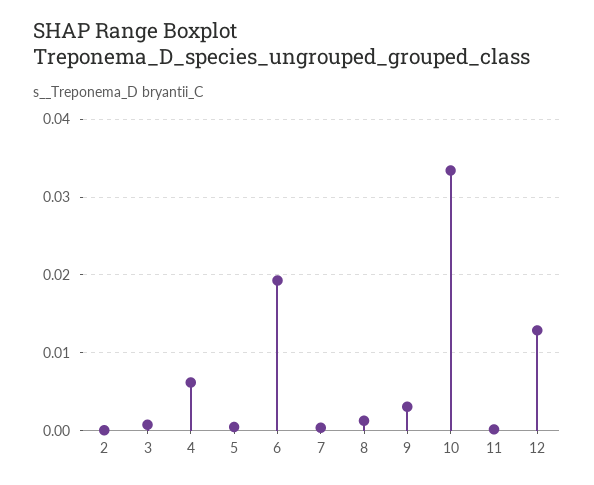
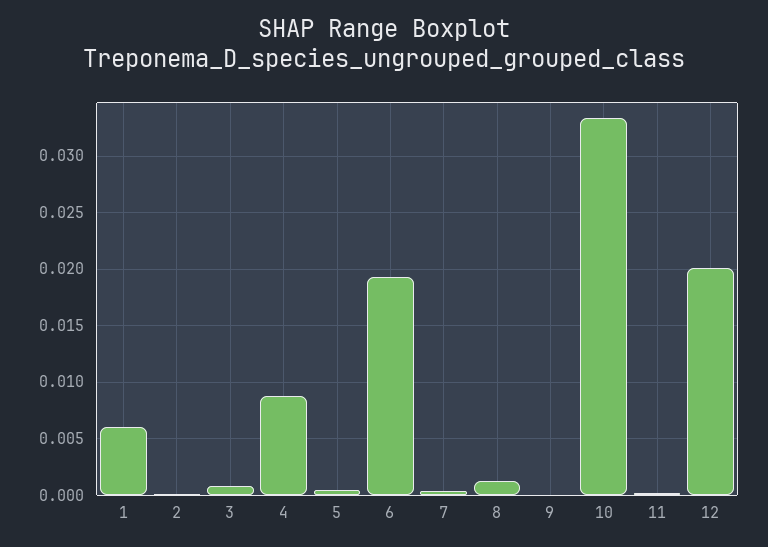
  {
    "2": 0,
    "3": 0.001,
-   "4": 0.006,
+   "4": 0.009,
    "5": 0.001,
    "6": 0.019,
    "7": 0,
    "8": 0.001,
-   "9": 0.003,
+   "9": 0,
    "10": 0.033,
    "11": 0,
-   "12": 0.013
+   "12": 0.02,
+   "1": 0.006
  }

